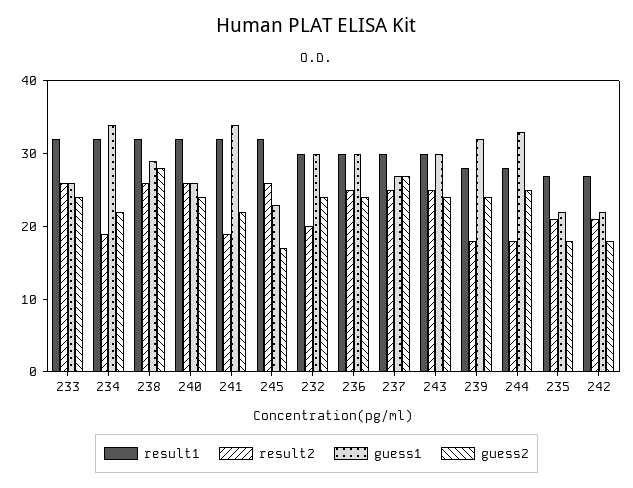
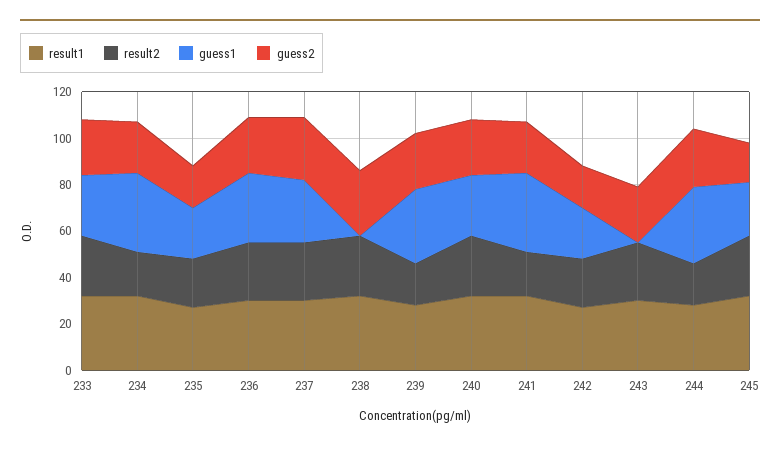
  {
    "result1": {
      "233": 30,
      "234": 30,
      "238": 30,
      "240": 30,
      "241": 30,
      "245": 30,
-     "232": 30,
      "236": 30,
      "237": 30,
      "243": 30,
      "239": 30,
      "244": 30,
      "235": 25,
      "242": 25
    },
    "result2": {
      "233": 25,
      "234": 20,
      "238": 25,
      "240": 25,
      "241": 20,
      "245": 25,
-     "232": 20,
      "236": 25,
      "237": 25,
      "243": 25,
      "239": 20,
      "244": 20,
      "235": 20,
      "242": 20
    },
    "guess1": {
      "233": 25,
      "234": 35,
-     "238": 30,
+     "238": 0,
      "240": 25,
      "241": 35,
      "245": 25,
-     "232": 30,
      "236": 30,
      "237": 25,
-     "243": 30,
+     "243": 0,
      "239": 30,
      "244": 35,
      "235": 20,
      "242": 20
    },
    "guess2": {
      "233": 25,
      "234": 20,
      "238": 30,
      "240": 25,
      "241": 20,
      "245": 15,
-     "232": 25,
      "236": 25,
      "237": 25,
      "243": 25,
      "239": 25,
      "244": 25,
      "235": 20,
      "242": 20
    }
  }

